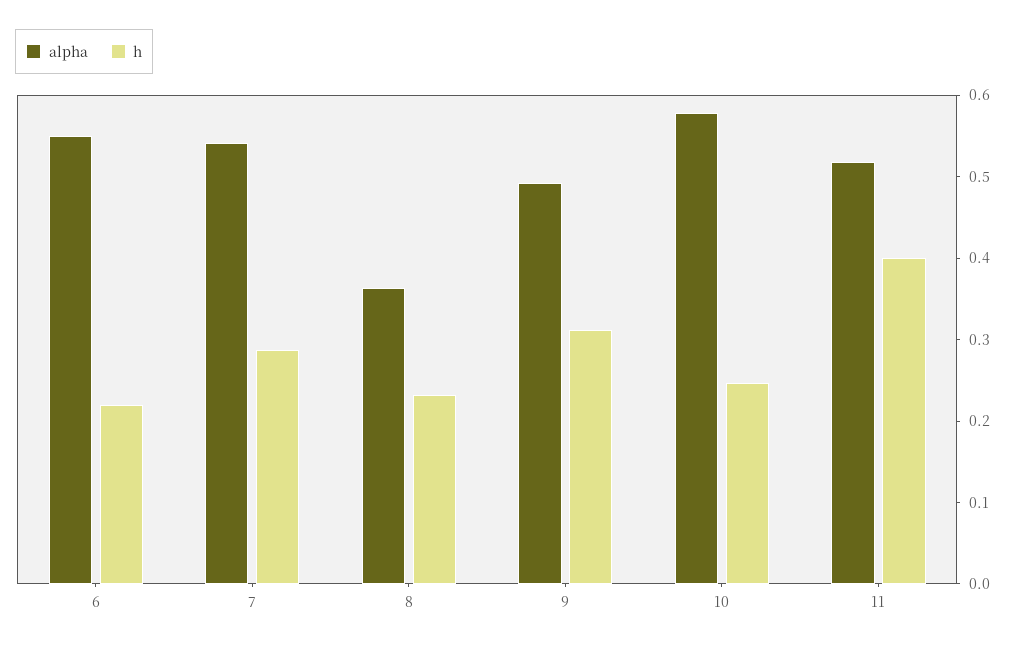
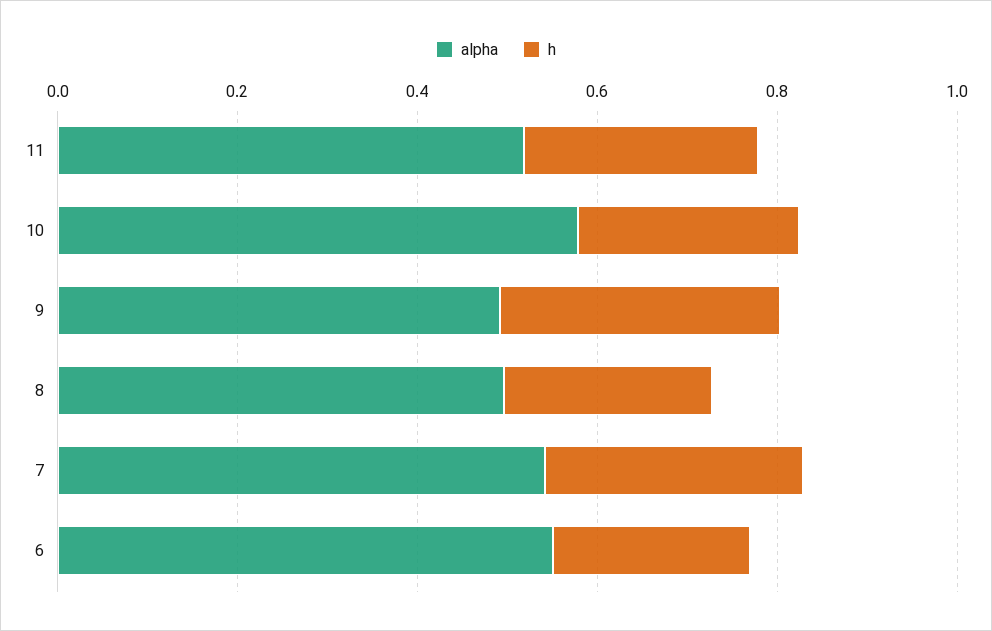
  {
    "alpha": {
      "6": 0.56,
      "7": 0.54,
-     "8": 0.36,
+     "8": 0.5,
      "9": 0.5,
      "10": 0.58,
      "11": 0.52
    },
    "h": {
      "6": 0.22,
      "7": 0.28,
      "8": 0.24,
      "9": 0.32,
      "10": 0.24,
-     "11": 0.4
+     "11": 0.25
    }
  }

